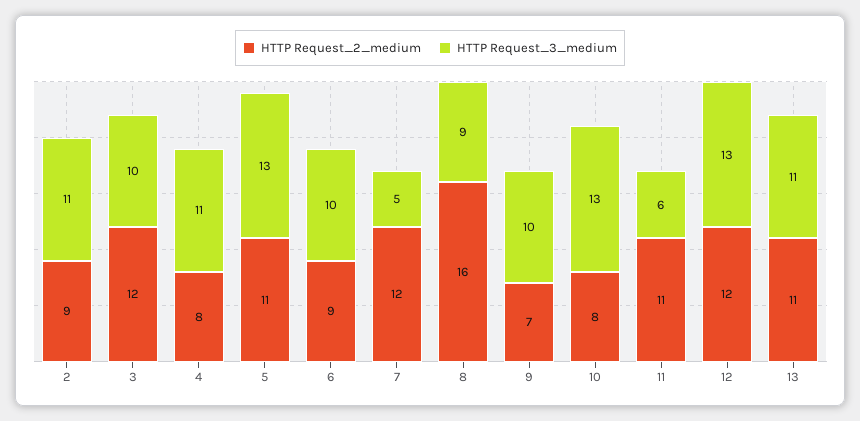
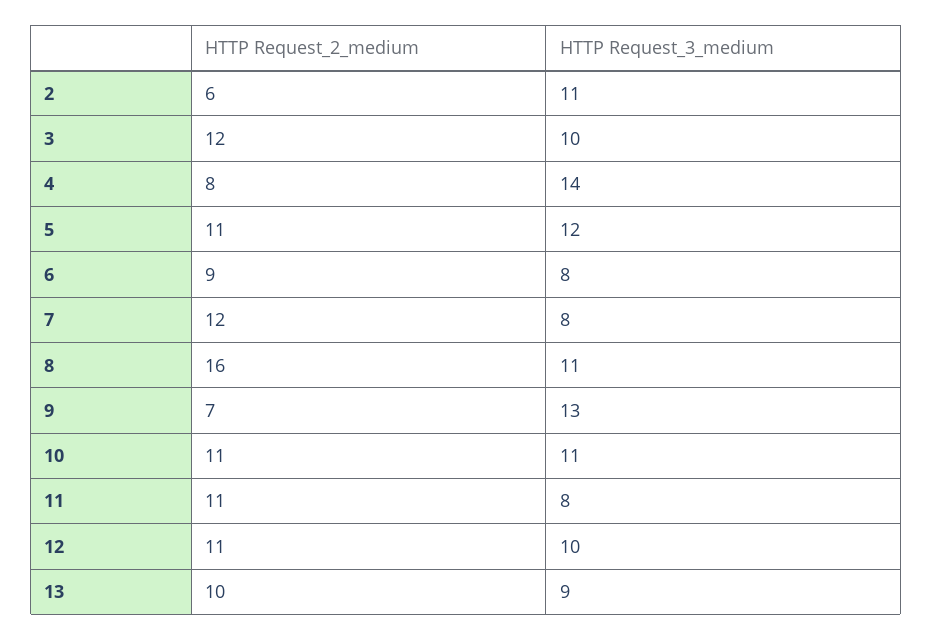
  {
    "HTTP Request_2_medium": {
-     "2": 9,
+     "2": 6,
      "3": 12,
      "4": 8,
      "5": 11,
      "6": 9,
      "7": 12,
      "8": 16,
      "9": 7,
-     "10": 8,
+     "10": 11,
      "11": 11,
-     "12": 12,
+     "12": 11,
-     "13": 11
+     "13": 10
    },
    "HTTP Request_3_medium": {
      "2": 11,
      "3": 10,
-     "4": 11,
+     "4": 14,
-     "5": 13,
+     "5": 12,
-     "6": 10,
+     "6": 8,
-     "7": 5,
+     "7": 8,
-     "8": 9,
+     "8": 11,
-     "9": 10,
+     "9": 13,
-     "10": 13,
+     "10": 11,
-     "11": 6,
+     "11": 8,
-     "12": 13,
+     "12": 10,
-     "13": 11
+     "13": 9
    }
  }

